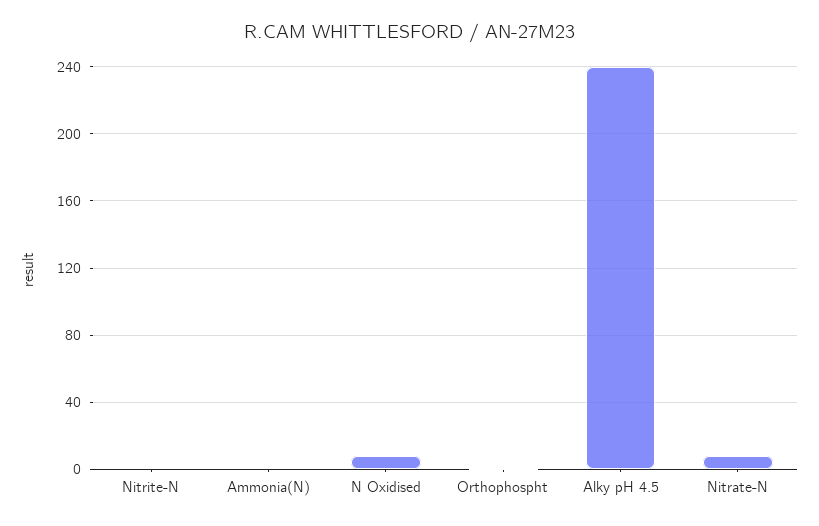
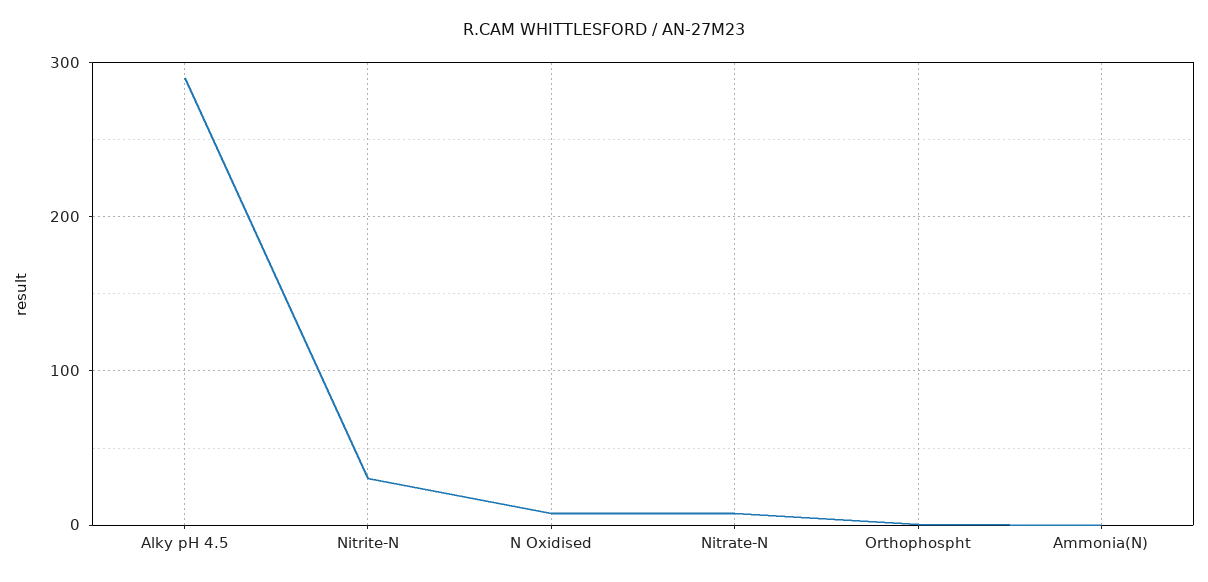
  {
-   "Nitrite-N": 0,
+   "Nitrite-N": 30,
    "Ammonia(N)": 0,
    "N Oxidised": 10,
    "Orthophospht": 0,
-   "Alky pH 4.5": 240,
+   "Alky pH 4.5": 290,
    "Nitrate-N": 10
  }

